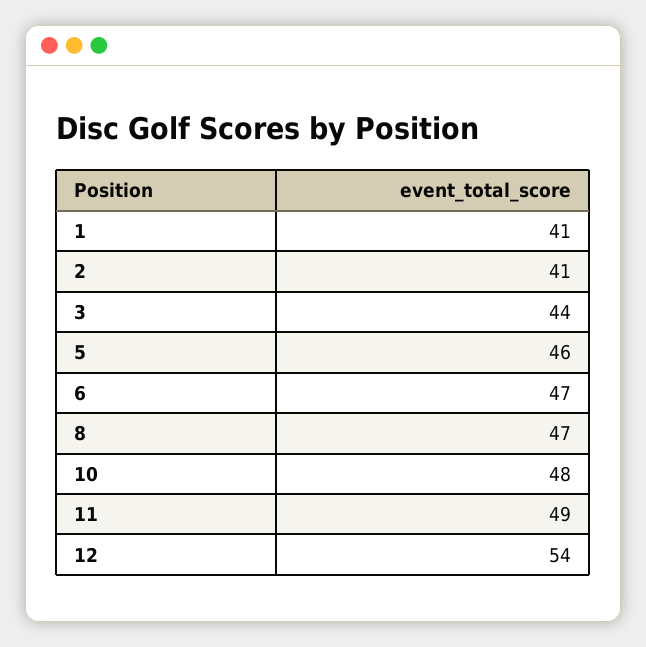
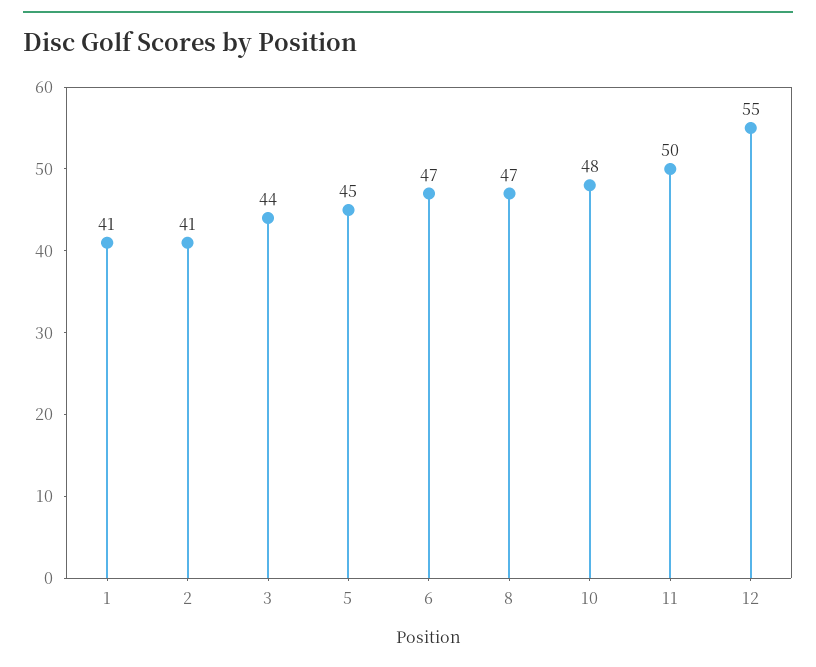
  {
    "1": 41,
    "2": 41,
    "3": 44,
-   "5": 46,
+   "5": 45,
    "6": 47,
    "8": 47,
    "10": 48,
-   "11": 49,
+   "11": 50,
-   "12": 54
+   "12": 55
  }

